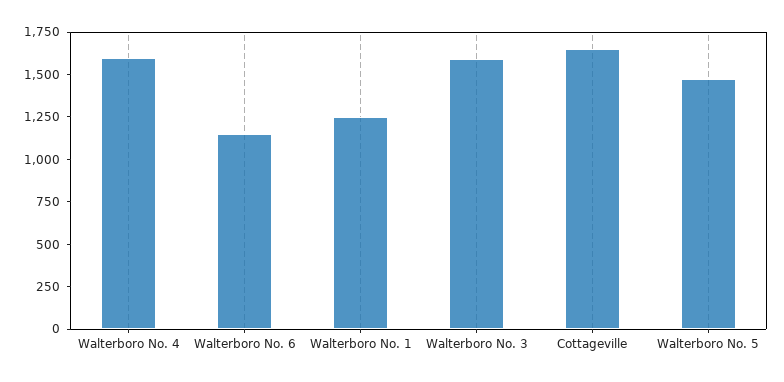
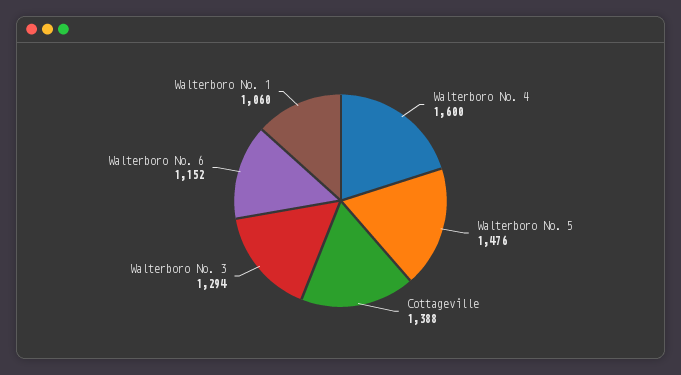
  {
    "Walterboro No. 4": 1600,
    "Walterboro No. 6": 1152,
-   "Walterboro No. 1": 1250,
+   "Walterboro No. 1": 1060,
-   "Walterboro No. 3": 1600,
+   "Walterboro No. 3": 1294,
-   "Cottageville": 1650,
+   "Cottageville": 1388,
    "Walterboro No. 5": 1476
  }

